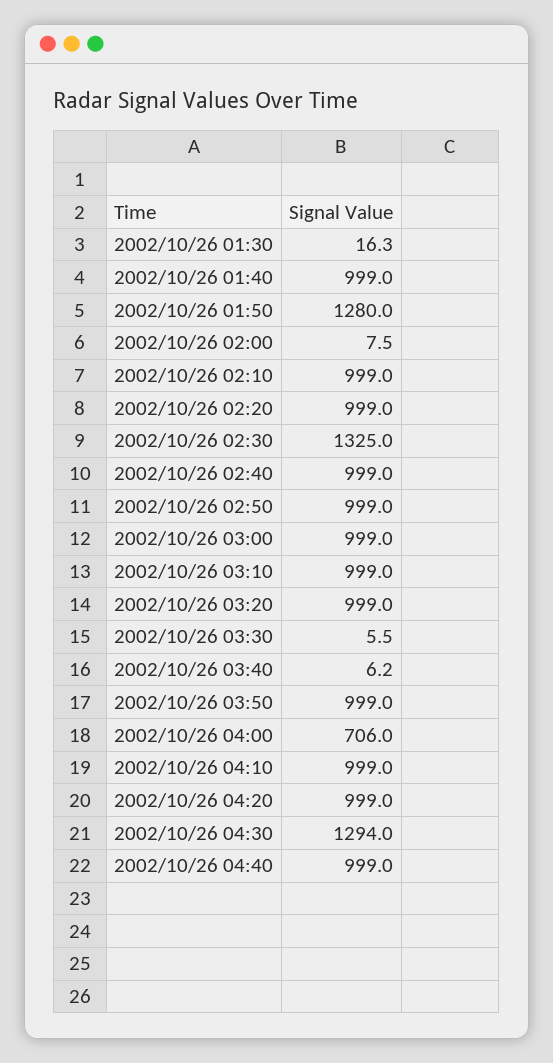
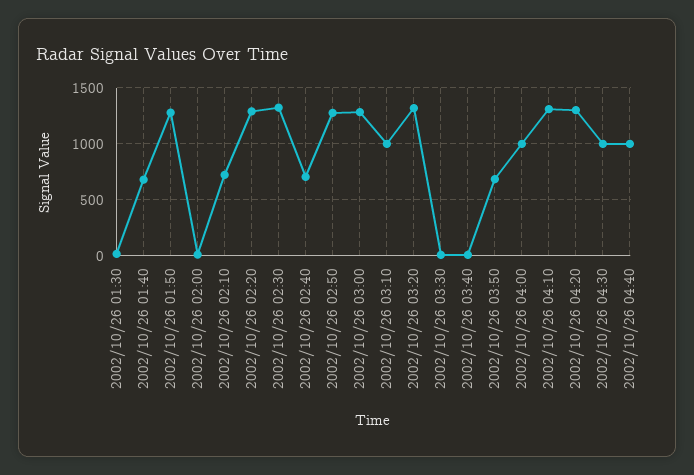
  {
    "2002/10/26 01:30": 16.3,
-   "2002/10/26 01:40": 999,
+   "2002/10/26 01:40": 700,
    "2002/10/26 01:50": 1280,
    "2002/10/26 02:00": 7.5,
-   "2002/10/26 02:10": 999,
+   "2002/10/26 02:10": 700,
-   "2002/10/26 02:20": 999,
+   "2002/10/26 02:20": 1300,
    "2002/10/26 02:30": 1325,
-   "2002/10/26 02:40": 999,
+   "2002/10/26 02:40": 700,
-   "2002/10/26 02:50": 999,
+   "2002/10/26 02:50": 1300,
-   "2002/10/26 03:00": 999,
+   "2002/10/26 03:00": 1300,
    "2002/10/26 03:10": 999,
-   "2002/10/26 03:20": 999,
+   "2002/10/26 03:20": 1300,
    "2002/10/26 03:30": 5.5,
    "2002/10/26 03:40": 6.2,
-   "2002/10/26 03:50": 999,
+   "2002/10/26 03:50": 700,
-   "2002/10/26 04:00": 706,
+   "2002/10/26 04:00": 1000,
-   "2002/10/26 04:10": 999,
+   "2002/10/26 04:10": 1300,
-   "2002/10/26 04:20": 999,
+   "2002/10/26 04:20": 1300,
-   "2002/10/26 04:30": 1294,
+   "2002/10/26 04:30": 1000,
    "2002/10/26 04:40": 999
  }

